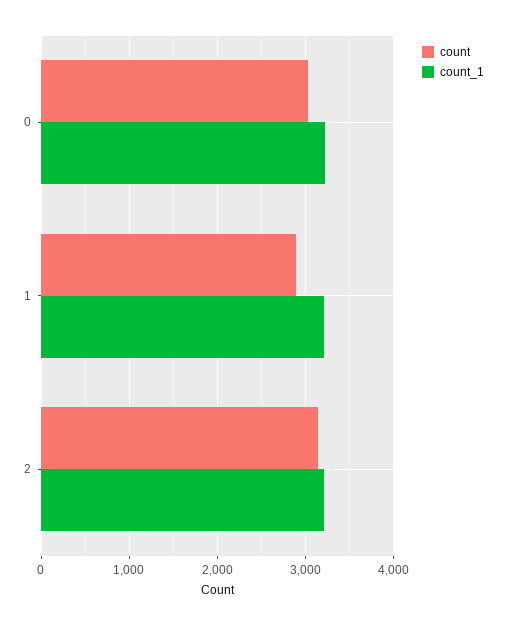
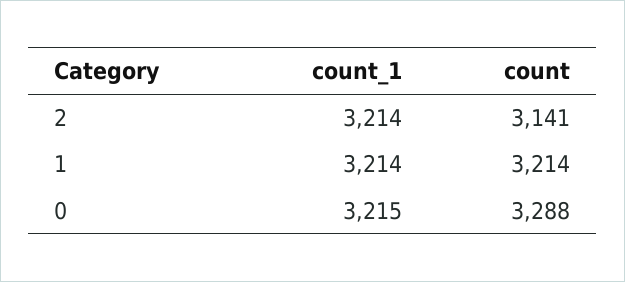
  {
    "count": {
-     "0": 3000,
+     "0": 3288,
-     "1": 2900,
+     "1": 3214,
      "2": 3141
    },
    "count_1": {
      "0": 3215,
      "1": 3214,
      "2": 3214
    }
  }

